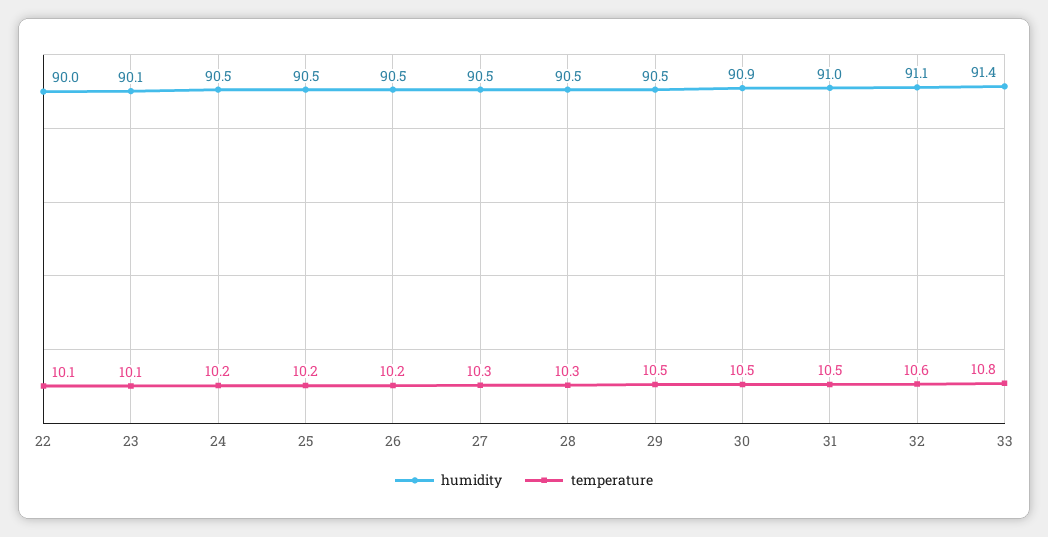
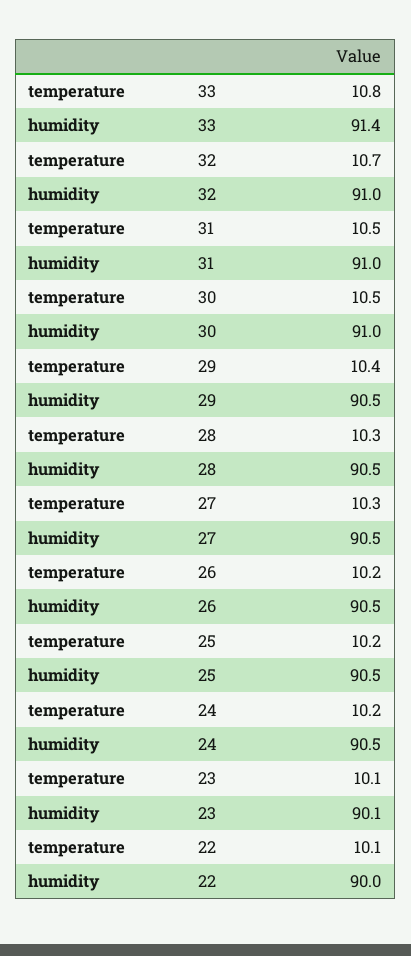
  {
    "humidity": {
      "22": 90,
      "23": 90.1,
      "24": 90.5,
      "25": 90.5,
      "26": 90.5,
      "27": 90.5,
      "28": 90.5,
      "29": 90.5,
-     "30": 90.9,
+     "30": 91,
      "31": 91,
-     "32": 91.1,
+     "32": 91,
      "33": 91.4
    },
    "temperature": {
      "22": 10.1,
      "23": 10.1,
      "24": 10.2,
      "25": 10.2,
      "26": 10.2,
      "27": 10.3,
      "28": 10.3,
-     "29": 10.5,
+     "29": 10.4,
      "30": 10.5,
      "31": 10.5,
-     "32": 10.6,
+     "32": 10.7,
      "33": 10.8
    }
  }

